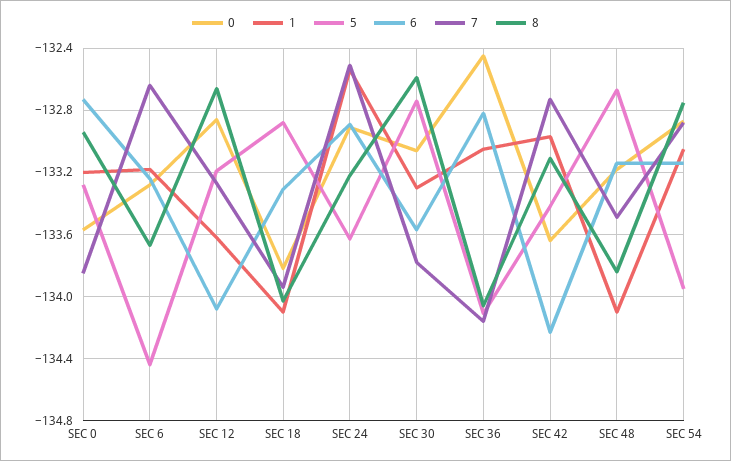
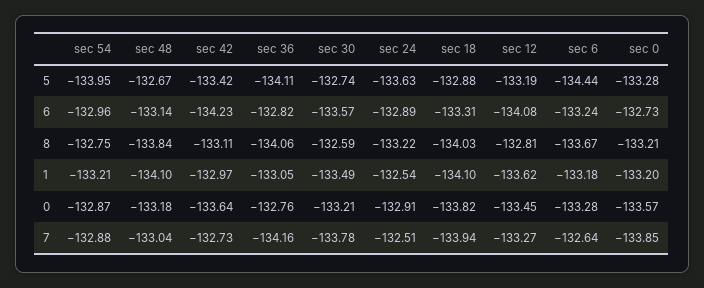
  {
    "0": {
      "SEC 0": -133.57,
      "SEC 6": -133.28,
-     "SEC 12": -132.85,
+     "SEC 12": -133.45,
      "SEC 18": -133.82,
      "SEC 24": -132.91,
-     "SEC 30": -133.05,
+     "SEC 30": -133.21,
-     "SEC 36": -132.45,
+     "SEC 36": -132.76,
      "SEC 42": -133.64,
      "SEC 48": -133.18,
      "SEC 54": -132.87
    },
    "1": {
      "SEC 0": -133.2,
      "SEC 6": -133.18,
      "SEC 12": -133.62,
      "SEC 18": -134.1,
      "SEC 24": -132.54,
-     "SEC 30": -133.3,
+     "SEC 30": -133.49,
      "SEC 36": -133.05,
      "SEC 42": -132.97,
      "SEC 48": -134.1,
-     "SEC 54": -133.05
+     "SEC 54": -133.21
    },
    "5": {
      "SEC 0": -133.28,
      "SEC 6": -134.44,
      "SEC 12": -133.19,
      "SEC 18": -132.88,
      "SEC 24": -133.63,
      "SEC 30": -132.74,
      "SEC 36": -134.11,
      "SEC 42": -133.42,
      "SEC 48": -132.67,
      "SEC 54": -133.95
    },
    "6": {
      "SEC 0": -132.73,
      "SEC 6": -133.24,
      "SEC 12": -134.08,
      "SEC 18": -133.31,
      "SEC 24": -132.89,
      "SEC 30": -133.57,
      "SEC 36": -132.82,
      "SEC 42": -134.23,
      "SEC 48": -133.14,
-     "SEC 54": -133.15
+     "SEC 54": -132.96
    },
    "7": {
      "SEC 0": -133.85,
      "SEC 6": -132.64,
      "SEC 12": -133.27,
      "SEC 18": -133.94,
      "SEC 24": -132.51,
      "SEC 30": -133.78,
      "SEC 36": -134.16,
      "SEC 42": -132.73,
-     "SEC 48": -133.5,
+     "SEC 48": -133.04,
      "SEC 54": -132.88
    },
    "8": {
-     "SEC 0": -132.95,
+     "SEC 0": -133.21,
      "SEC 6": -133.67,
-     "SEC 12": -132.65,
+     "SEC 12": -132.81,
      "SEC 18": -134.03,
      "SEC 24": -133.22,
      "SEC 30": -132.59,
      "SEC 36": -134.06,
      "SEC 42": -133.11,
      "SEC 48": -133.84,
      "SEC 54": -132.75
    }
  }

